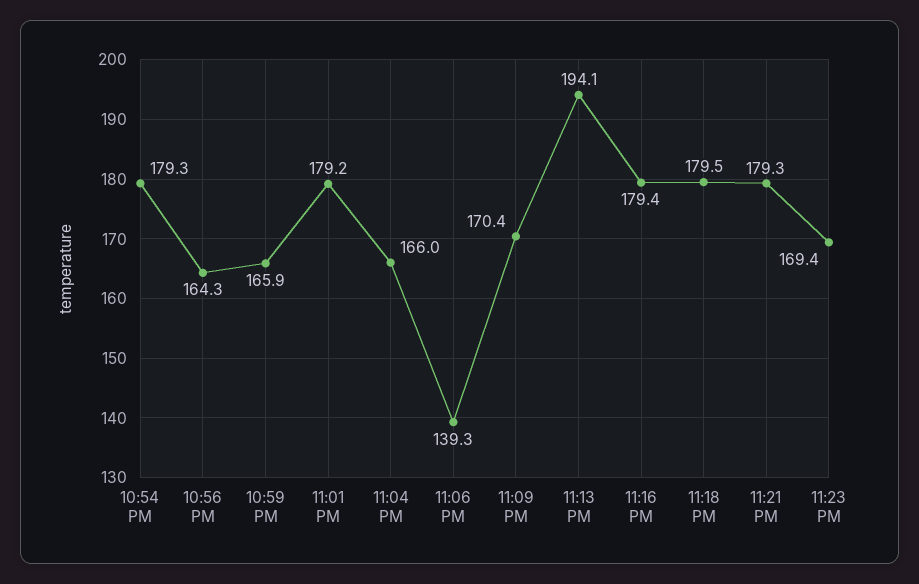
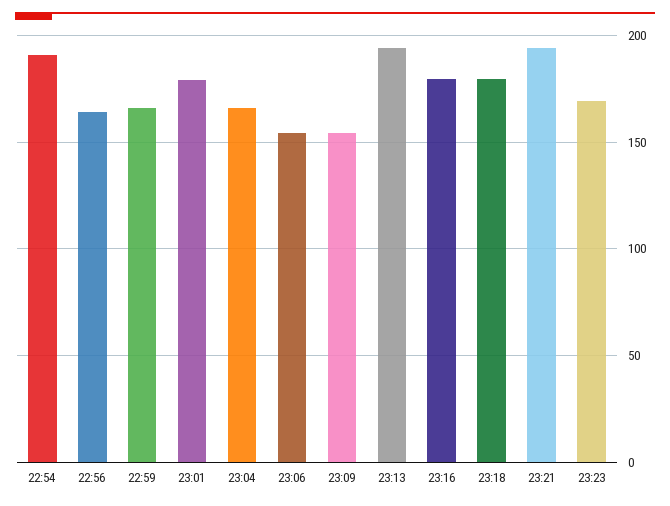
  {
-   "10:54 PM": 179.3,
+   "10:54 PM": 190,
    "10:56 PM": 164.3,
    "10:59 PM": 165.9,
    "11:01 PM": 179.2,
    "11:04 PM": 166,
-   "11:06 PM": 139.3,
+   "11:06 PM": 155,
-   "11:09 PM": 170.4,
+   "11:09 PM": 155,
    "11:13 PM": 194.1,
    "11:16 PM": 179.4,
    "11:18 PM": 179.5,
-   "11:21 PM": 179.3,
+   "11:21 PM": 195,
    "11:23 PM": 169.4
  }

